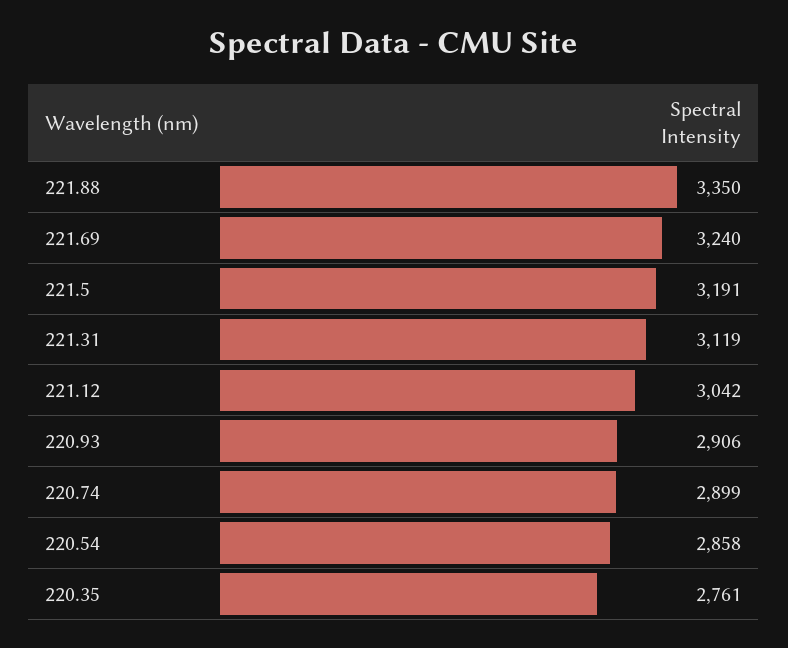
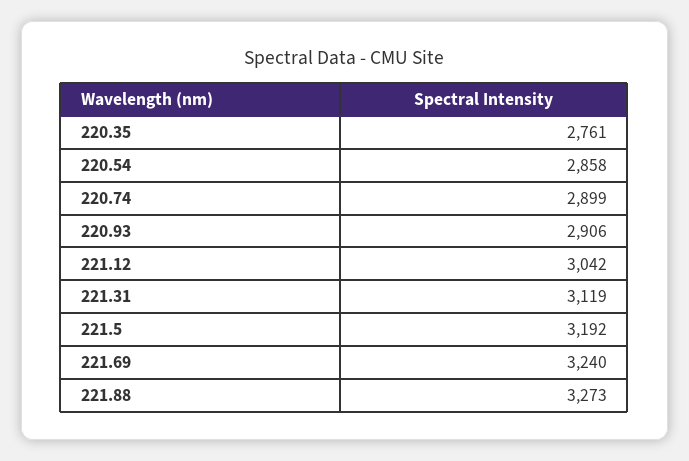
  {
-   "221.88": 3350,
+   "221.88": 3273,
    "221.69": 3240,
-   "221.5": 3191,
+   "221.5": 3192,
    "221.31": 3119,
    "221.12": 3042,
    "220.93": 2906,
    "220.74": 2899,
    "220.54": 2858,
    "220.35": 2761
  }

